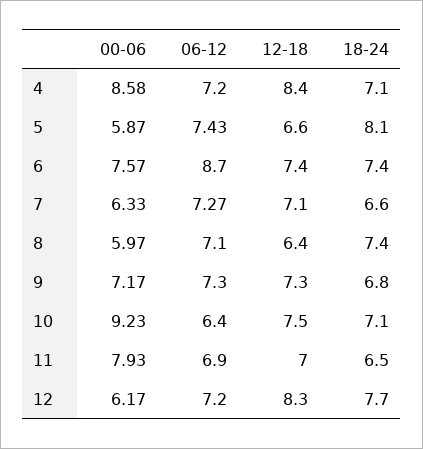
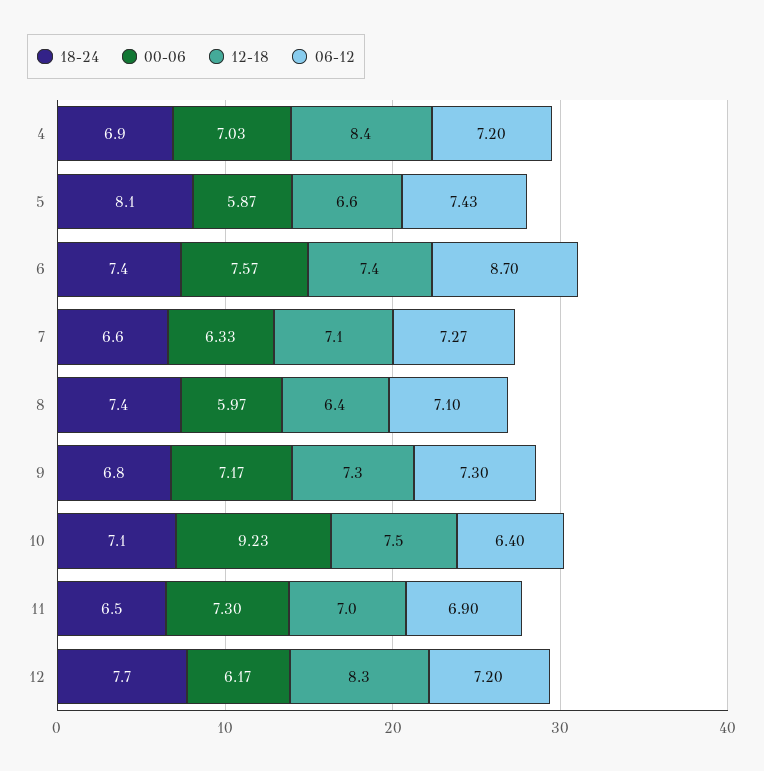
  {
    "00-06": {
-     "4": 8.58,
+     "4": 7.03,
      "5": 5.87,
      "6": 7.57,
      "7": 6.33,
      "8": 5.97,
      "9": 7.17,
      "10": 9.23,
-     "11": 7.93,
+     "11": 7.3,
      "12": 6.17
    },
    "06-12": {
      "4": 7.2,
      "5": 7.43,
      "6": 8.7,
      "7": 7.27,
      "8": 7.1,
      "9": 7.3,
      "10": 6.4,
      "11": 6.9,
      "12": 7.2
    },
    "12-18": {
      "4": 8.4,
      "5": 6.6,
      "6": 7.4,
      "7": 7.1,
      "8": 6.4,
      "9": 7.3,
      "10": 7.5,
      "11": 7,
      "12": 8.3
    },
    "18-24": {
-     "4": 7.1,
+     "4": 6.9,
      "5": 8.1,
      "6": 7.4,
      "7": 6.6,
      "8": 7.4,
      "9": 6.8,
      "10": 7.1,
      "11": 6.5,
      "12": 7.7
    }
  }

